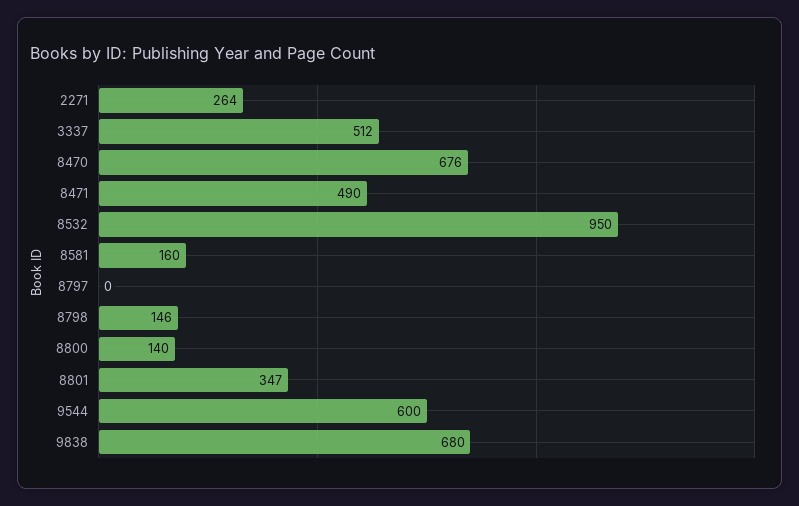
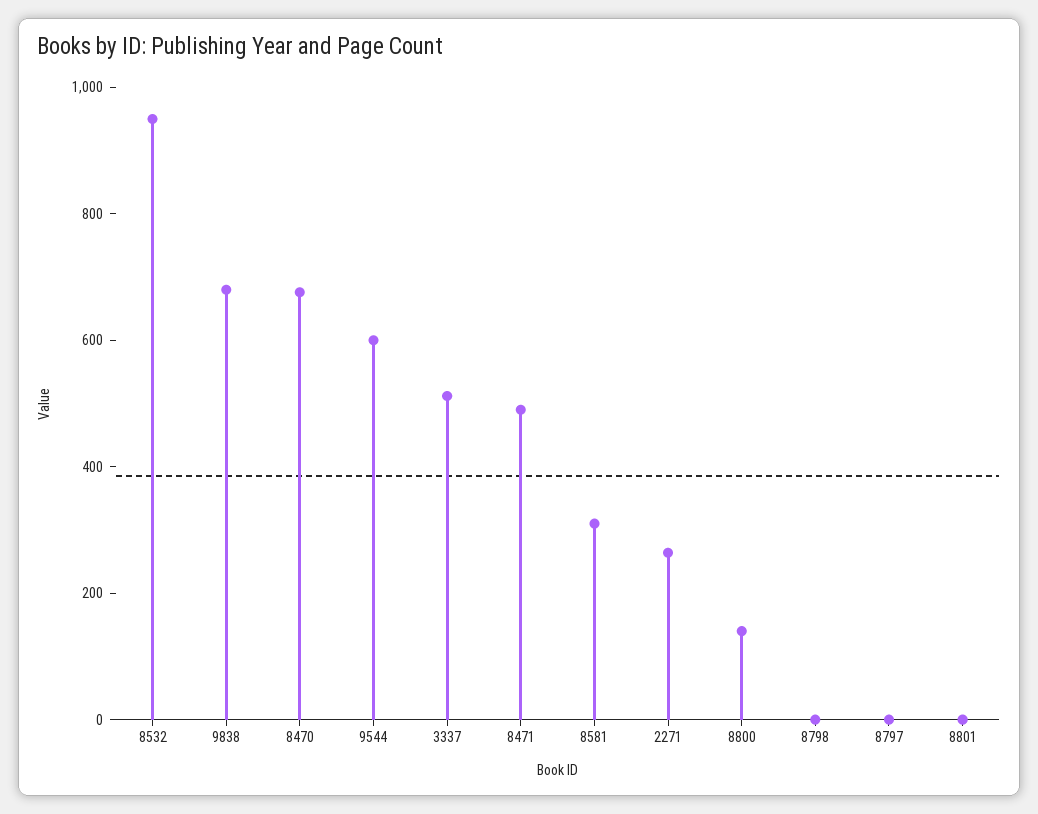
  {
    "2271": 264,
    "3337": 512,
    "8470": 676,
    "8471": 490,
    "8532": 950,
-   "8581": 160,
+   "8581": 300,
    "8797": 0,
-   "8798": 146,
+   "8798": 0,
    "8800": 140,
-   "8801": 347,
+   "8801": 0,
    "9544": 600,
    "9838": 680
  }

